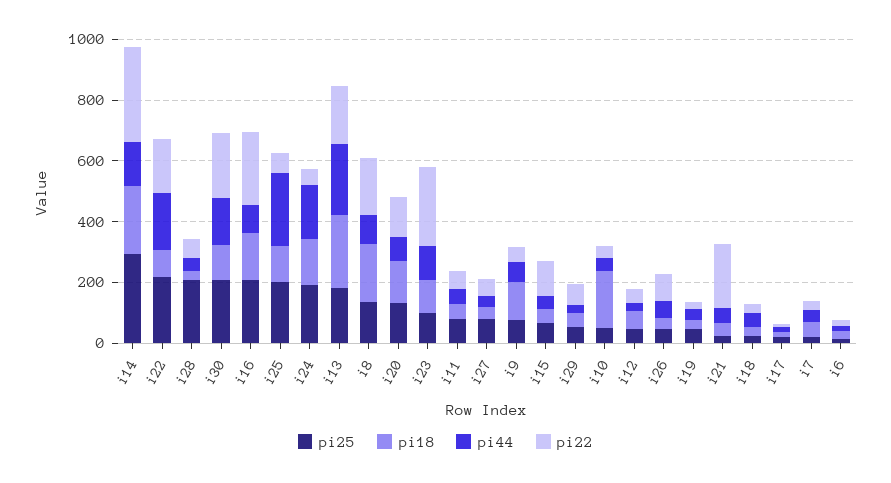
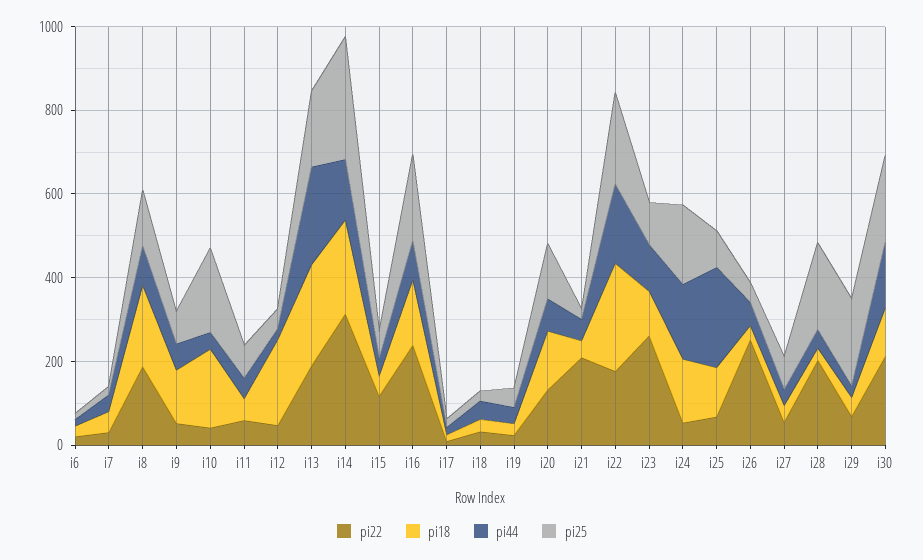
  {
    "pi25": {
      "i14": 300,
      "i22": 200,
      "i28": 200,
      "i30": 200,
      "i16": 200,
-     "i25": 200,
+     "i25": 100,
      "i24": 200,
      "i13": 200,
      "i8": 150,
      "i20": 150,
      "i23": 100,
      "i11": 100,
      "i27": 100,
      "i9": 100,
      "i15": 50,
-     "i29": 50,
+     "i29": 200,
-     "i10": 50,
+     "i10": 200,
      "i12": 50,
      "i26": 50,
      "i19": 50,
      "i21": 50,
      "i18": 0,
      "i17": 0,
      "i7": 0,
      "i6": 0
    },
    "pi18": {
      "i14": 200,
-     "i22": 100,
+     "i22": 250,
      "i28": 50,
      "i30": 100,
      "i16": 150,
      "i25": 100,
      "i24": 150,
      "i13": 250,
      "i8": 200,
      "i20": 150,
      "i23": 100,
      "i11": 50,
      "i27": 50,
      "i9": 150,
      "i15": 50,
      "i29": 50,
      "i10": 200,
-     "i12": 50,
+     "i12": 200,
      "i26": 50,
      "i19": 50,
      "i21": 50,
      "i18": 50,
      "i17": 0,
      "i7": 50,
      "i6": 50
    },
    "pi44": {
      "i14": 150,
      "i22": 200,
      "i28": 50,
      "i30": 150,
      "i16": 100,
      "i25": 250,
      "i24": 200,
      "i13": 250,
      "i8": 100,
      "i20": 100,
      "i23": 100,
      "i11": 50,
      "i27": 50,
      "i9": 50,
      "i15": 50,
      "i29": 50,
      "i10": 50,
      "i12": 50,
      "i26": 50,
      "i19": 50,
      "i21": 50,
      "i18": 50,
      "i17": 0,
      "i7": 50,
      "i6": 0
    },
    "pi22": {
      "i14": 300,
      "i22": 200,
-     "i28": 50,
+     "i28": 200,
      "i30": 200,
      "i16": 250,
      "i25": 50,
      "i24": 50,
      "i13": 200,
      "i8": 200,
      "i20": 150,
      "i23": 250,
      "i11": 50,
      "i27": 50,
      "i9": 50,
      "i15": 100,
      "i29": 50,
      "i10": 50,
      "i12": 50,
-     "i26": 100,
+     "i26": 250,
      "i19": 0,
      "i21": 200,
      "i18": 50,
      "i17": 0,
      "i7": 50,
      "i6": 0
    }
  }

